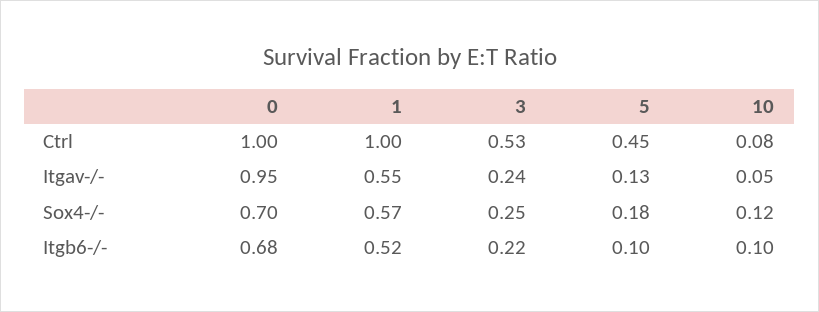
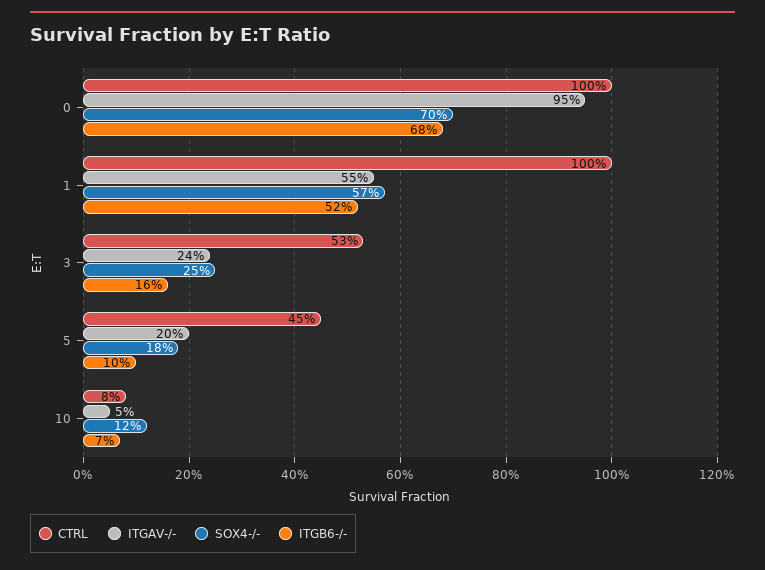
  {
    "Ctrl": {
      "0": 1,
      "1": 1,
      "3": 0.53,
      "5": 0.45,
      "10": 0.08
    },
    "Itgav-/-": {
      "0": 0.95,
      "1": 0.55,
      "3": 0.24,
-     "5": 0.13,
+     "5": 0.2,
      "10": 0.05
    },
    "Sox4-/-": {
      "0": 0.7,
      "1": 0.57,
      "3": 0.25,
      "5": 0.18,
      "10": 0.12
    },
    "Itgb6-/-": {
      "0": 0.68,
      "1": 0.52,
-     "3": 0.22,
+     "3": 0.16,
      "5": 0.1,
-     "10": 0.1
+     "10": 0.07
    }
  }

